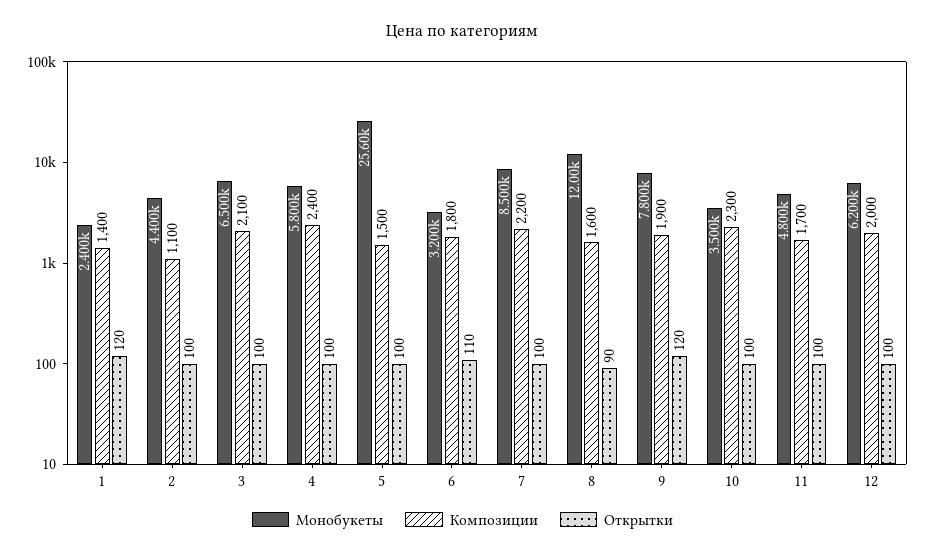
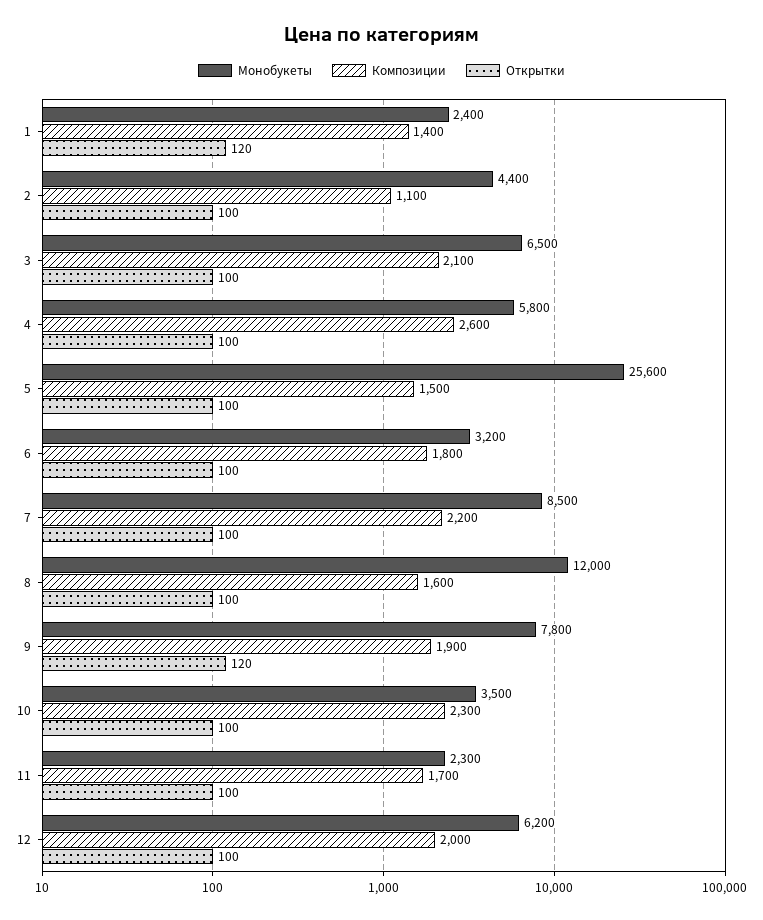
  {
    "Монобукеты": {
      "1": 2400,
      "2": 4400,
      "3": 6500,
      "4": 5800,
      "5": 25600,
      "6": 3200,
      "7": 8500,
      "8": 12000,
      "9": 7800,
      "10": 3500,
-     "11": 4800,
+     "11": 2300,
      "12": 6200
    },
    "Композиции": {
      "1": 1400,
      "2": 1100,
      "3": 2100,
-     "4": 2400,
+     "4": 2600,
      "5": 1500,
      "6": 1800,
      "7": 2200,
      "8": 1600,
      "9": 1900,
      "10": 2300,
      "11": 1700,
      "12": 2000
    },
    "Открытки": {
      "1": 120,
      "2": 100,
      "3": 100,
      "4": 100,
      "5": 100,
-     "6": 110,
+     "6": 100,
      "7": 100,
-     "8": 90,
+     "8": 100,
      "9": 120,
      "10": 100,
      "11": 100,
      "12": 100
    }
  }

